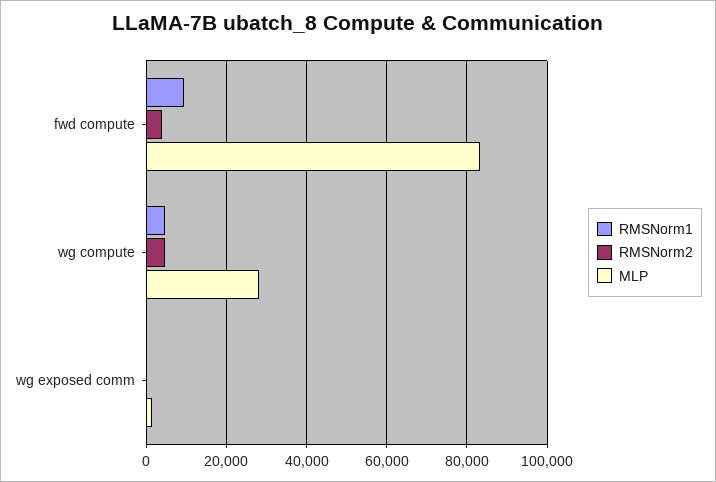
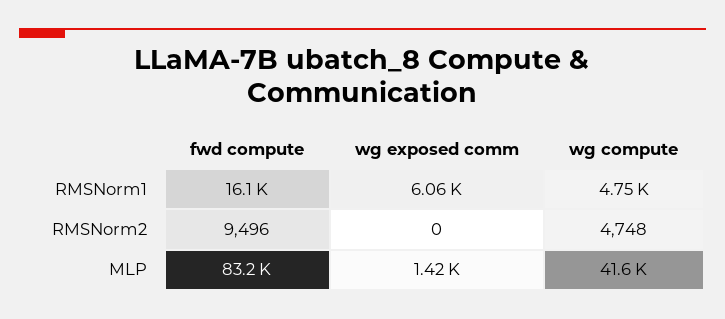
  {
    "RMSNorm1": {
-     "fwd compute": 10000,
+     "fwd compute": 16100,
      "wg compute": 4750,
-     "wg exposed comm": 0
+     "wg exposed comm": 6060
    },
    "RMSNorm2": {
-     "fwd compute": 4000,
+     "fwd compute": 9496,
      "wg compute": 4748,
      "wg exposed comm": 0
    },
    "MLP": {
      "fwd compute": 83200,
-     "wg compute": 28000,
+     "wg compute": 41600,
      "wg exposed comm": 1420
    }
  }

